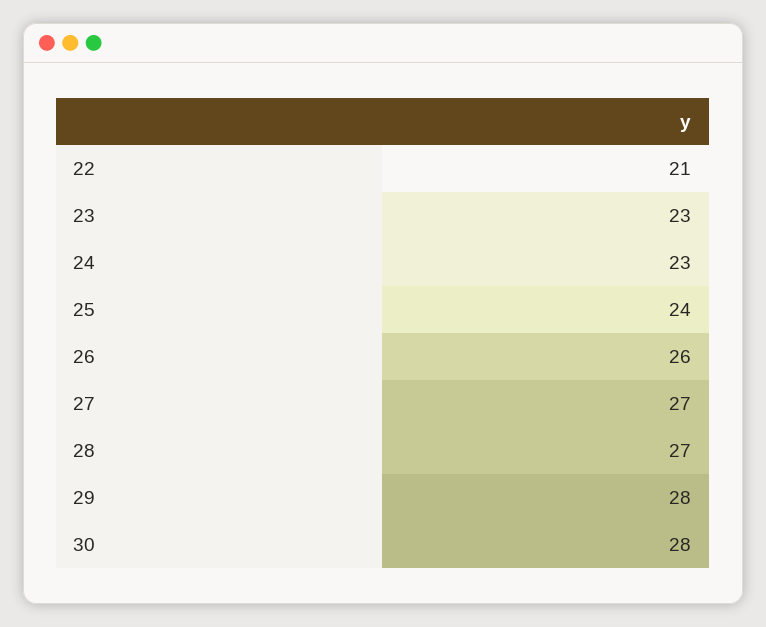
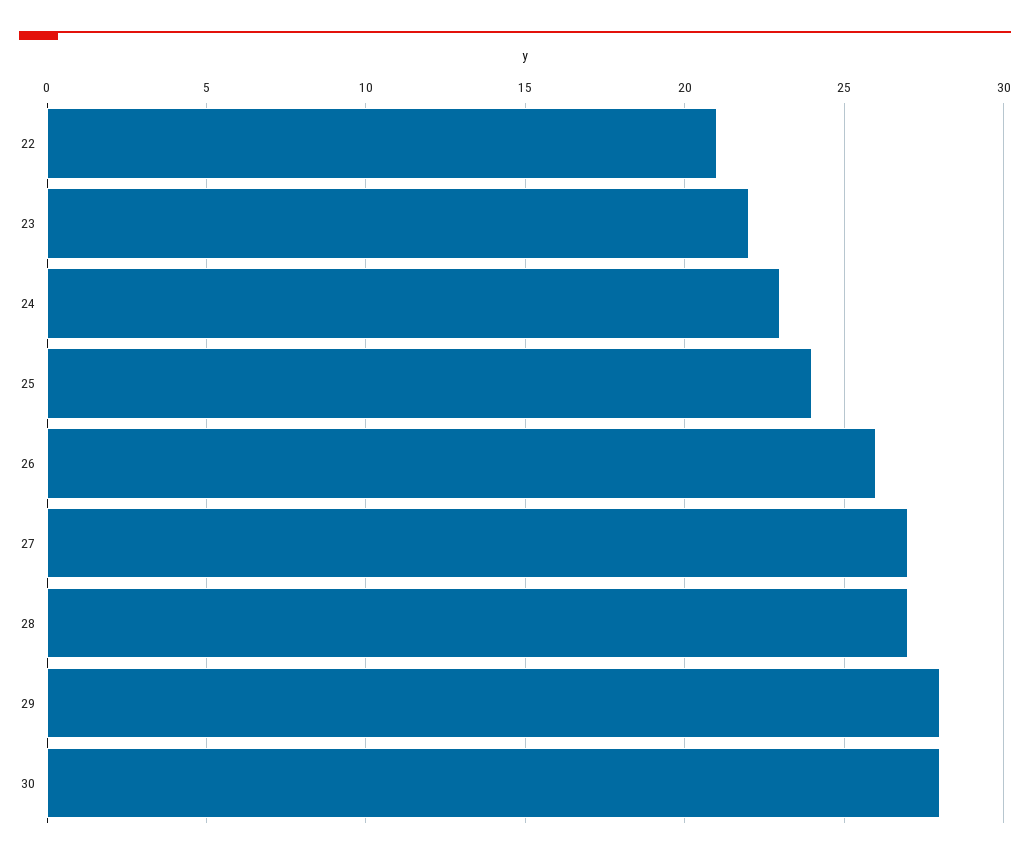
  {
    "22": 21,
-   "23": 23,
+   "23": 22,
    "24": 23,
    "25": 24,
    "26": 26,
    "27": 27,
    "28": 27,
    "29": 28,
    "30": 28
  }

